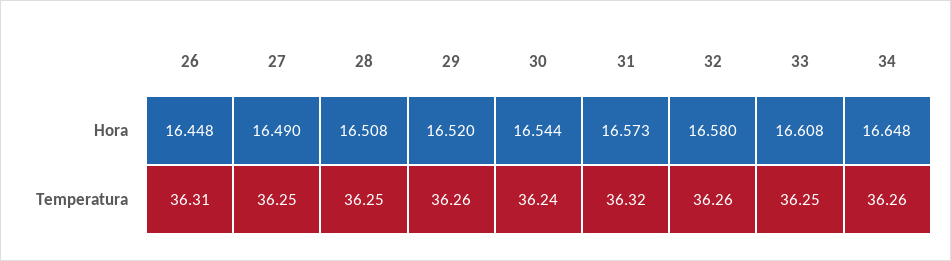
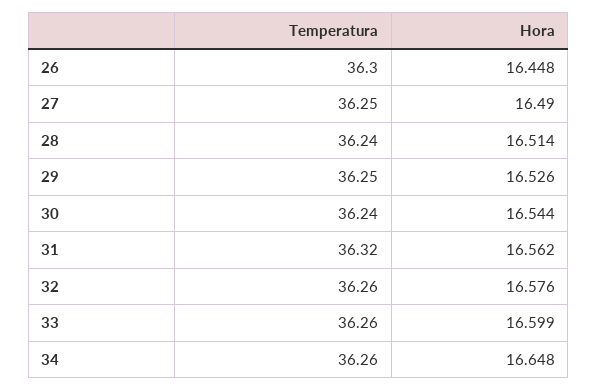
  {
    "26": {
      "Hora": 16.448,
-     "Temperatura": 36.31
+     "Temperatura": 36.3
    },
    "27": {
      "Hora": 16.49,
      "Temperatura": 36.25
    },
    "28": {
-     "Hora": 16.508,
+     "Hora": 16.514,
-     "Temperatura": 36.25
+     "Temperatura": 36.24
    },
    "29": {
-     "Hora": 16.52,
+     "Hora": 16.526,
-     "Temperatura": 36.26
+     "Temperatura": 36.25
    },
    "30": {
      "Hora": 16.544,
      "Temperatura": 36.24
    },
    "31": {
-     "Hora": 16.573,
+     "Hora": 16.562,
      "Temperatura": 36.32
    },
    "32": {
-     "Hora": 16.58,
+     "Hora": 16.576,
      "Temperatura": 36.26
    },
    "33": {
-     "Hora": 16.608,
+     "Hora": 16.599,
-     "Temperatura": 36.25
+     "Temperatura": 36.26
    },
    "34": {
      "Hora": 16.648,
      "Temperatura": 36.26
    }
  }

